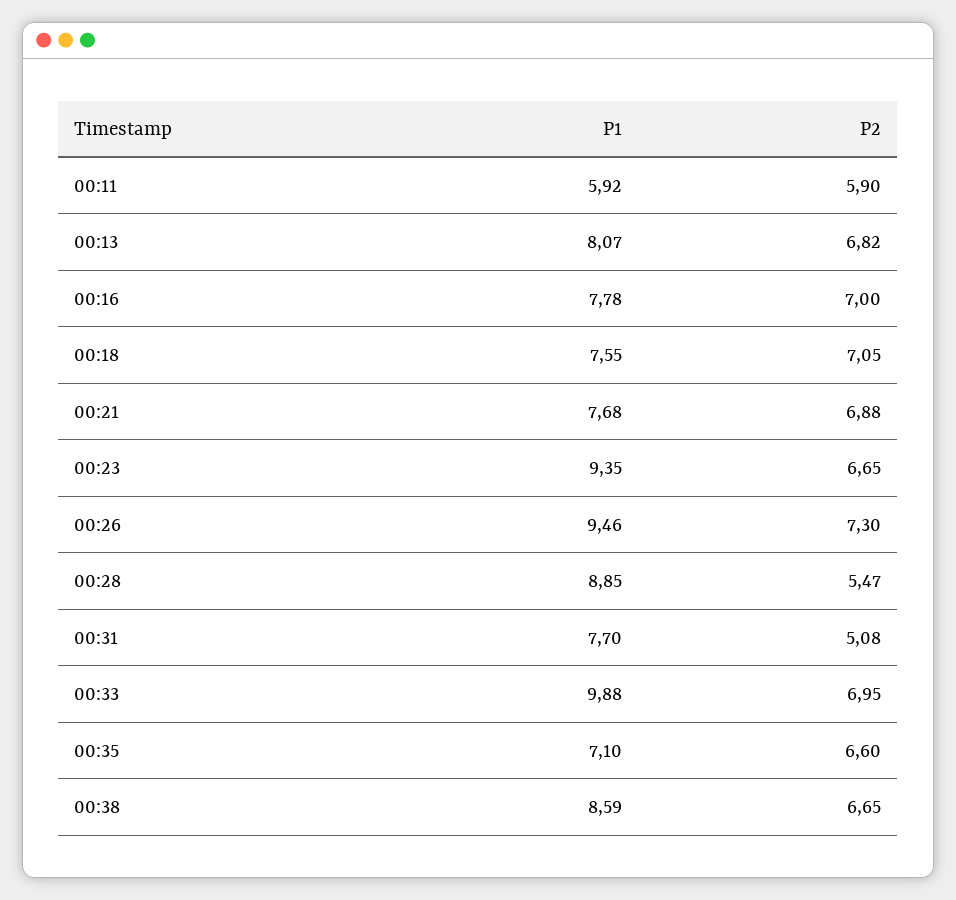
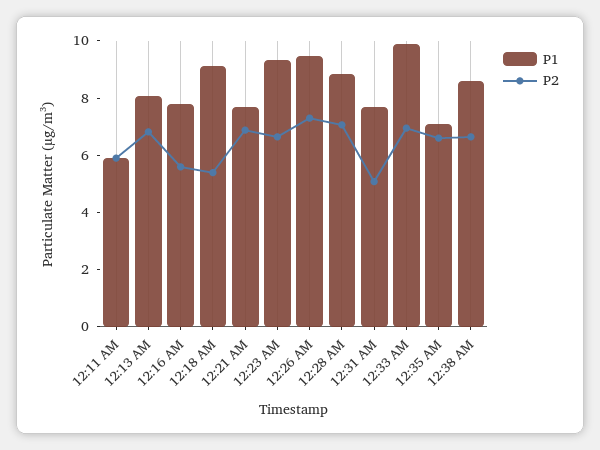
  {
    "P1": {
      "00:11": 5.92,
      "00:13": 8.07,
      "00:16": 7.78,
-     "00:18": 7.55,
+     "00:18": 9,
      "00:21": 7.68,
      "00:23": 9.35,
      "00:26": 9.46,
      "00:28": 8.85,
      "00:31": 7.7,
      "00:33": 9.88,
      "00:35": 7.1,
      "00:38": 8.59
    },
    "P2": {
      "00:11": 5.9,
      "00:13": 6.82,
-     "00:16": 7,
+     "00:16": 5.5,
-     "00:18": 7.05,
+     "00:18": 5.5,
      "00:21": 6.88,
      "00:23": 6.65,
      "00:26": 7.3,
-     "00:28": 5.47,
+     "00:28": 7,
      "00:31": 5.08,
      "00:33": 6.95,
      "00:35": 6.6,
      "00:38": 6.65
    }
  }

